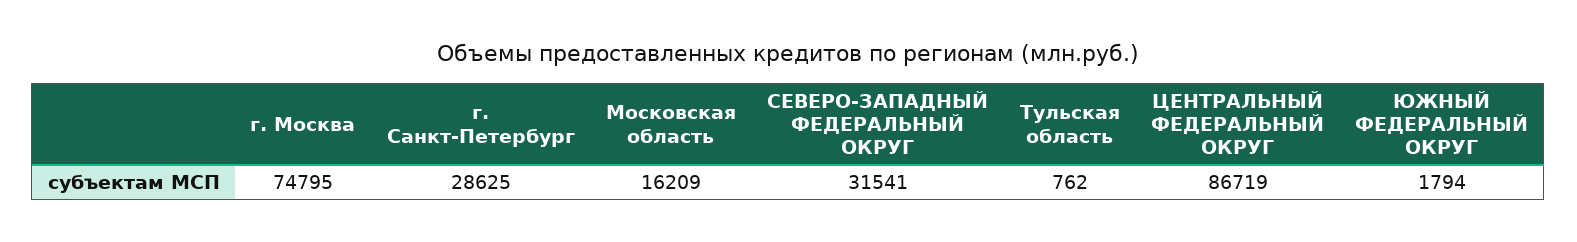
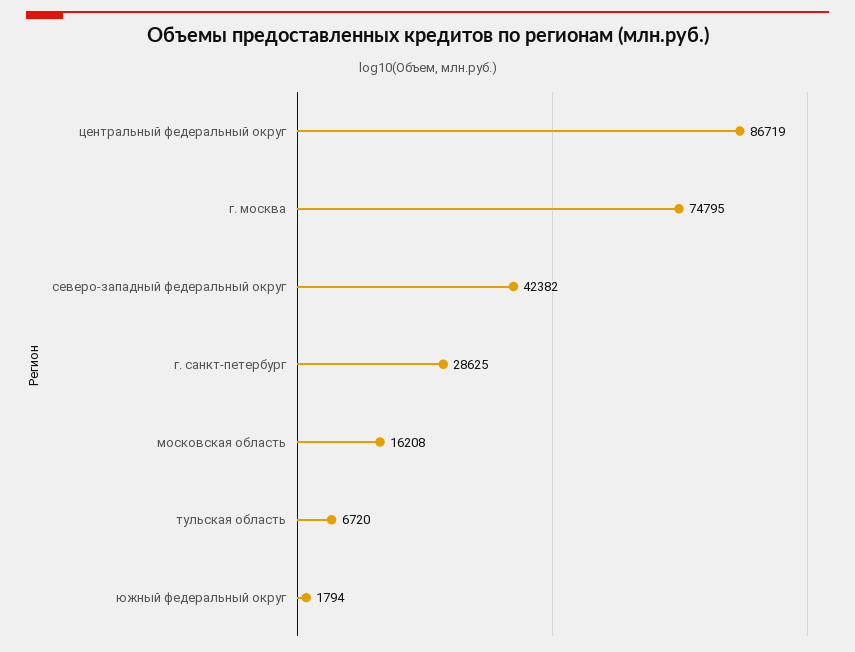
  {
    "г. Москва": 74795,
    "г. Санкт-Петербург": 28625,
-   "Московская область": 16209,
+   "Московская область": 16208,
-   "СЕВЕРО-ЗАПАДНЫЙ ФЕДЕРАЛЬНЫЙ ОКРУГ": 31541,
+   "СЕВЕРО-ЗАПАДНЫЙ ФЕДЕРАЛЬНЫЙ ОКРУГ": 42382,
-   "Тульская область": 762,
+   "Тульская область": 6720,
    "ЦЕНТРАЛЬНЫЙ ФЕДЕРАЛЬНЫЙ ОКРУГ": 86719,
    "ЮЖНЫЙ ФЕДЕРАЛЬНЫЙ ОКРУГ": 1794
  }

